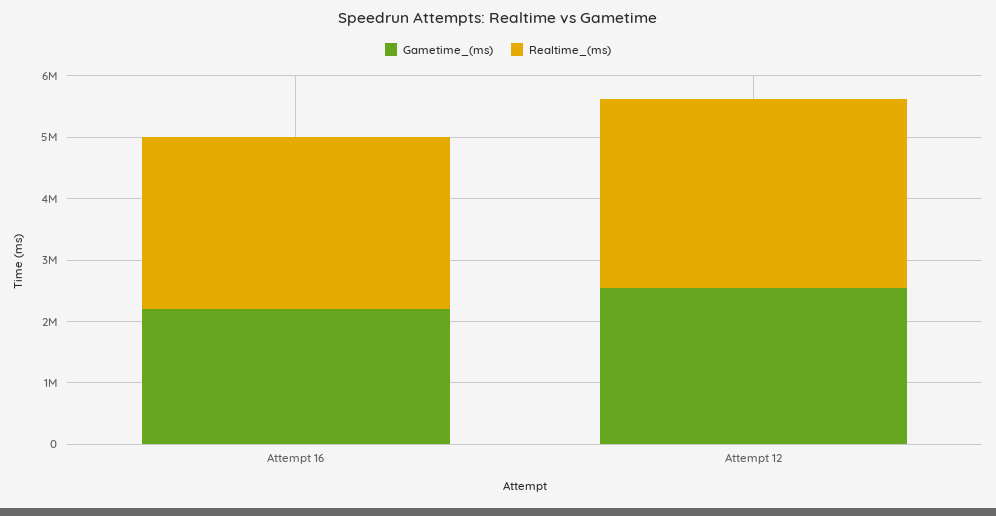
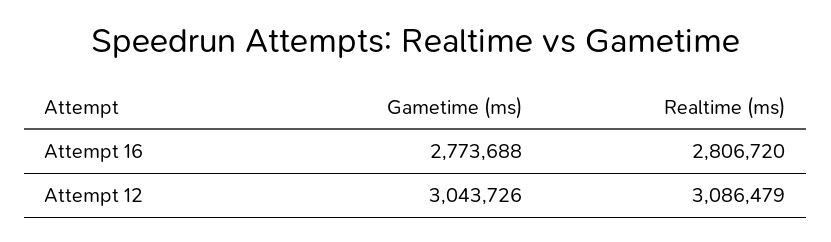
  {
    "Gametime_(ms)": {
-     "Attempt 16": 2200000,
+     "Attempt 16": 2773688,
-     "Attempt 12": 2600000
+     "Attempt 12": 3043726
    },
    "Realtime_(ms)": {
      "Attempt 16": 2806720,
      "Attempt 12": 3086479
    }
  }

